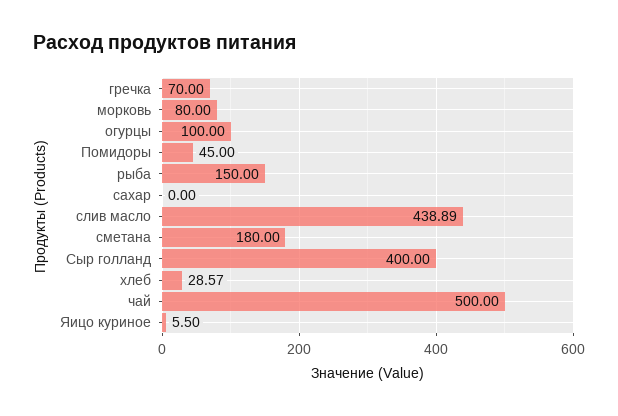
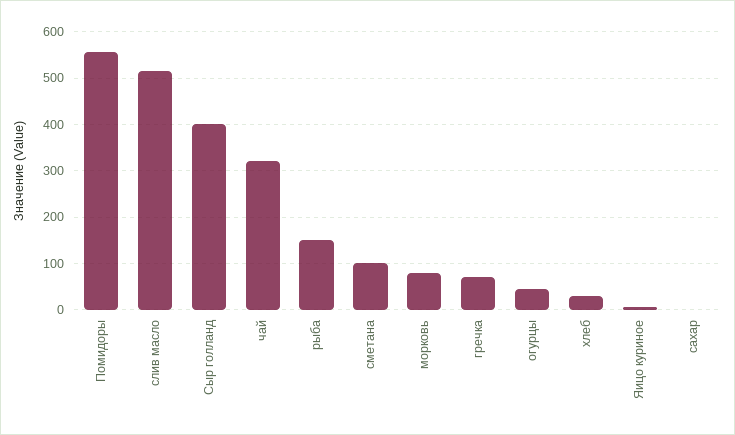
  {
    "гречка": 70,
    "морковь": 80,
-   "огурцы": 100,
+   "огурцы": 40,
-   "Помидоры": 45,
+   "Помидоры": 560,
    "рыба": 150,
    "сахар": 0,
-   "слив масло": 438.89,
+   "слив масло": 520,
-   "сметана": 180,
+   "сметана": 100,
    "Сыр голланд": 400,
    "хлеб": 28.57,
-   "чай": 500,
+   "чай": 320,
    "Яицо куриное": 5.5
  }

